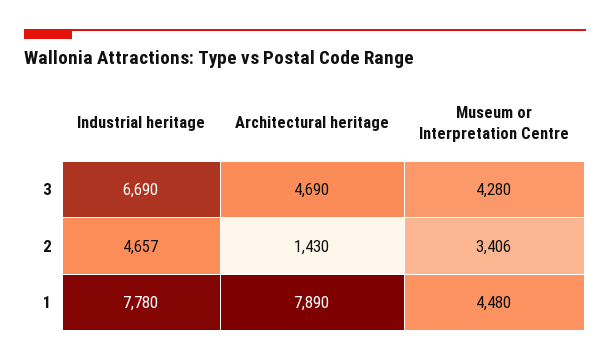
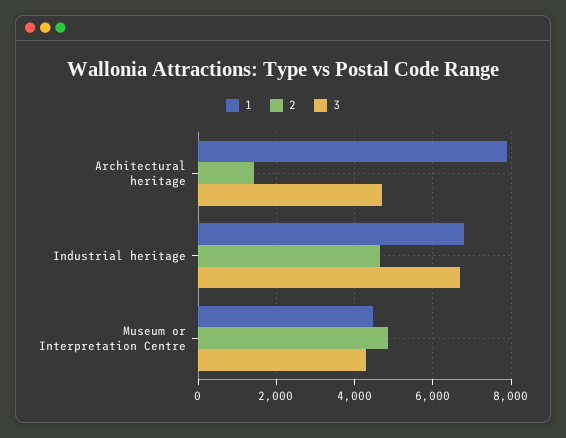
  {
    "3": {
      "Industrial heritage": 6690,
      "Architectural heritage": 4690,
      "Museum or Interpretation Centre": 4280
    },
    "2": {
      "Industrial heritage": 4657,
      "Architectural heritage": 1430,
-     "Museum or Interpretation Centre": 3406
+     "Museum or Interpretation Centre": 4800
    },
    "1": {
-     "Industrial heritage": 7780,
+     "Industrial heritage": 6800,
      "Architectural heritage": 7890,
      "Museum or Interpretation Centre": 4480
    }
  }

